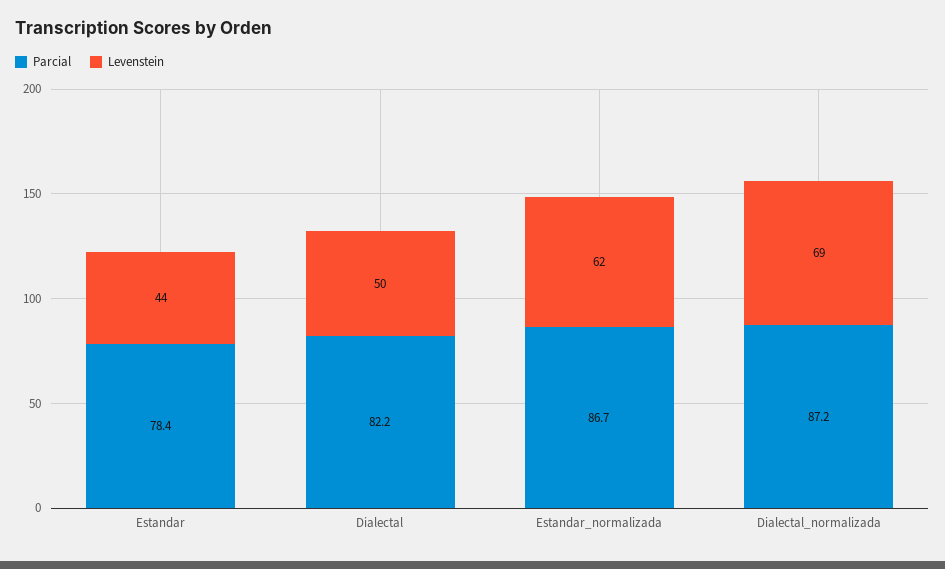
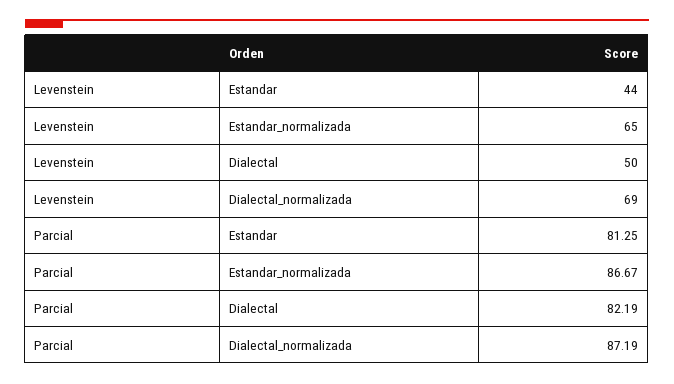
  {
    "Parcial": {
-     "Estandar": 78.4,
+     "Estandar": 81.25,
      "Dialectal": 82.19,
      "Estandar_normalizada": 86.67,
      "Dialectal_normalizada": 87.19
    },
    "Levenstein": {
      "Estandar": 44,
      "Dialectal": 50,
-     "Estandar_normalizada": 62,
+     "Estandar_normalizada": 65,
      "Dialectal_normalizada": 69
    }
  }

